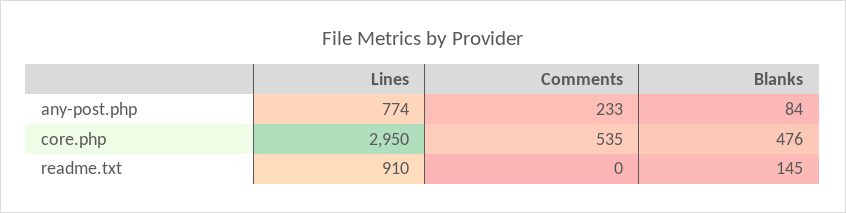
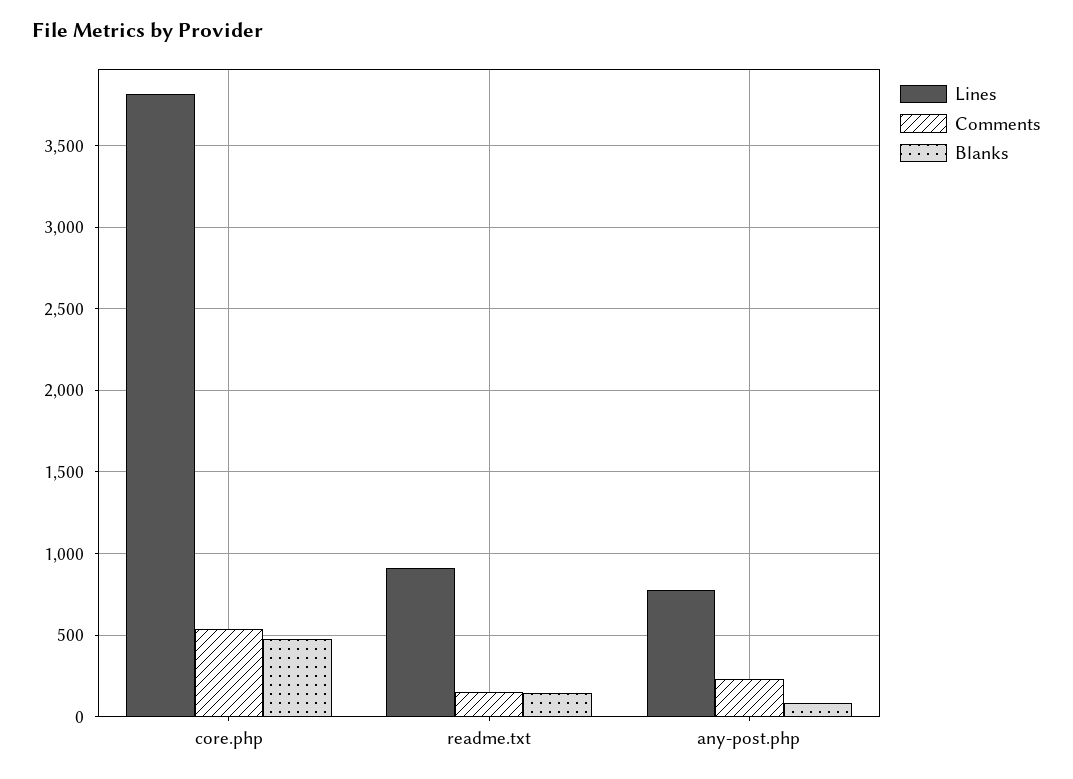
  {
    "Lines": {
      "any-post.php": 774,
-     "core.php": 2950,
+     "core.php": 3800,
      "readme.txt": 910
    },
    "Comments": {
      "any-post.php": 233,
      "core.php": 535,
-     "readme.txt": 0
+     "readme.txt": 150
    },
    "Blanks": {
      "any-post.php": 84,
      "core.php": 476,
      "readme.txt": 145
    }
  }

